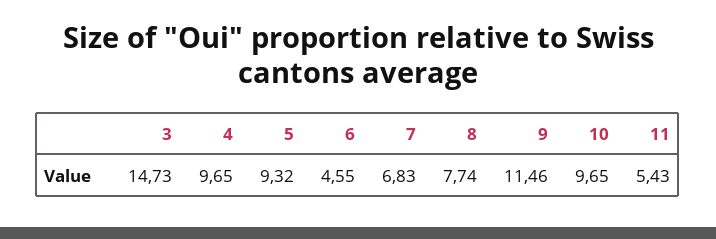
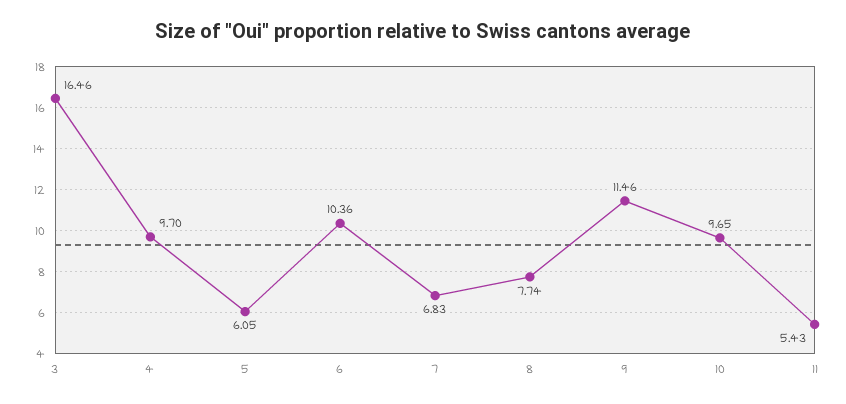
  {
-   "3": 14.73,
+   "3": 16.46,
-   "4": 9.65,
+   "4": 9.7,
-   "5": 9.32,
+   "5": 6.05,
-   "6": 4.55,
+   "6": 10.36,
    "7": 6.83,
    "8": 7.74,
    "9": 11.46,
    "10": 9.65,
    "11": 5.43
  }

